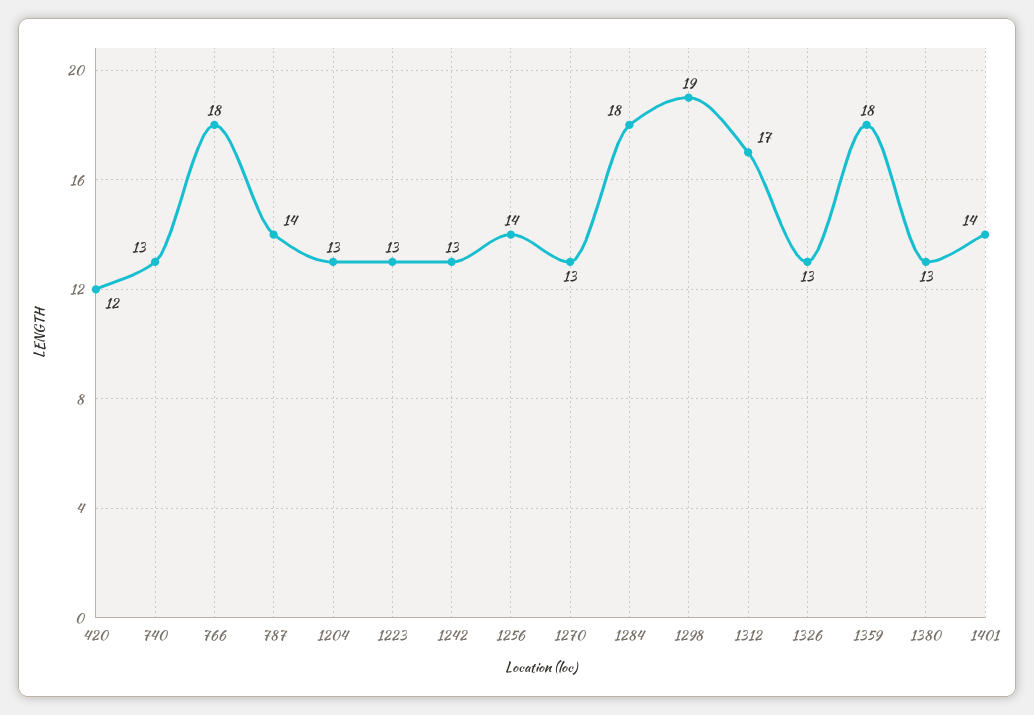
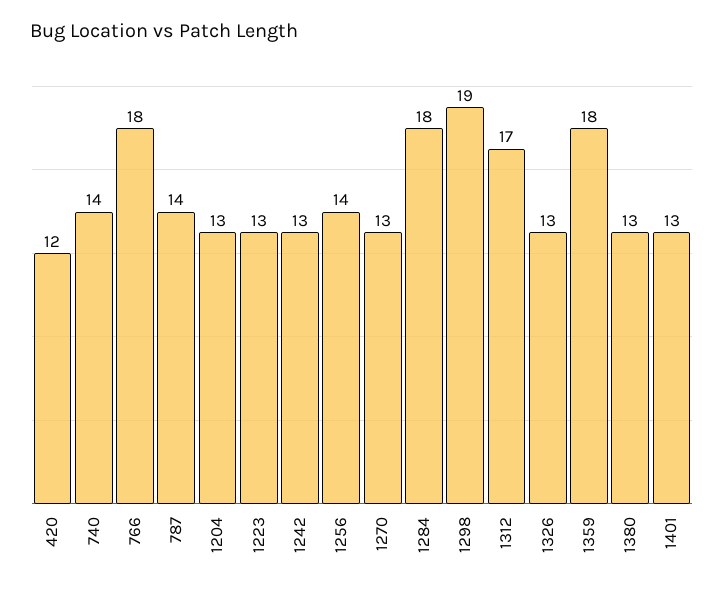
  {
    "420": 12,
-   "740": 13,
+   "740": 14,
    "766": 18,
    "787": 14,
    "1204": 13,
    "1223": 13,
    "1242": 13,
    "1256": 14,
    "1270": 13,
    "1284": 18,
    "1298": 19,
    "1312": 17,
    "1326": 13,
    "1359": 18,
    "1380": 13,
-   "1401": 14
+   "1401": 13
  }

